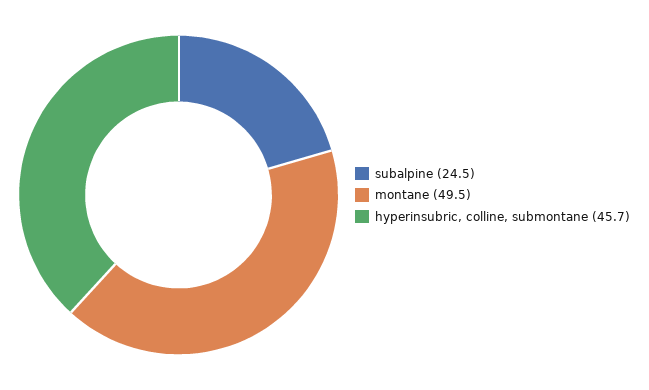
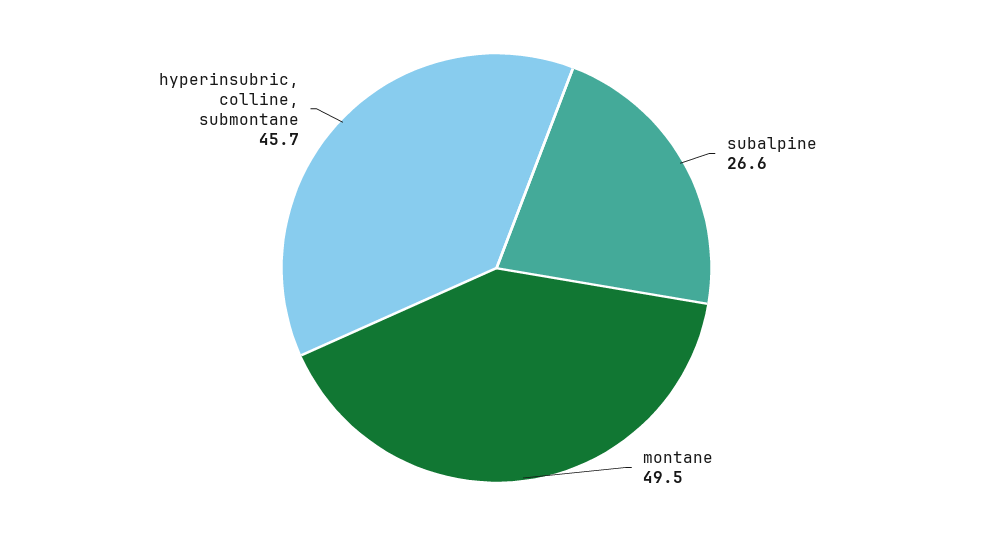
  {
-   "subalpine": 24.5,
+   "subalpine": 26.6,
    "montane": 49.5,
    "hyperinsubric, colline, submontane": 45.7
  }

